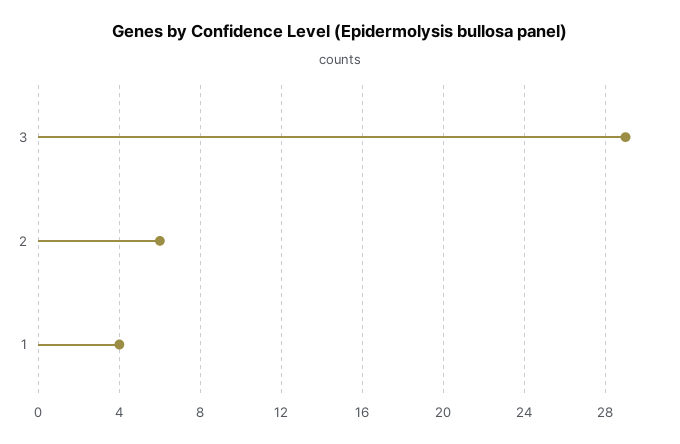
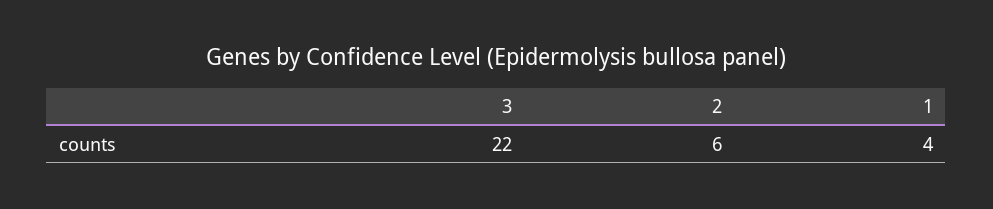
  {
-   "3": 29,
+   "3": 22,
    "2": 6,
    "1": 4
  }

